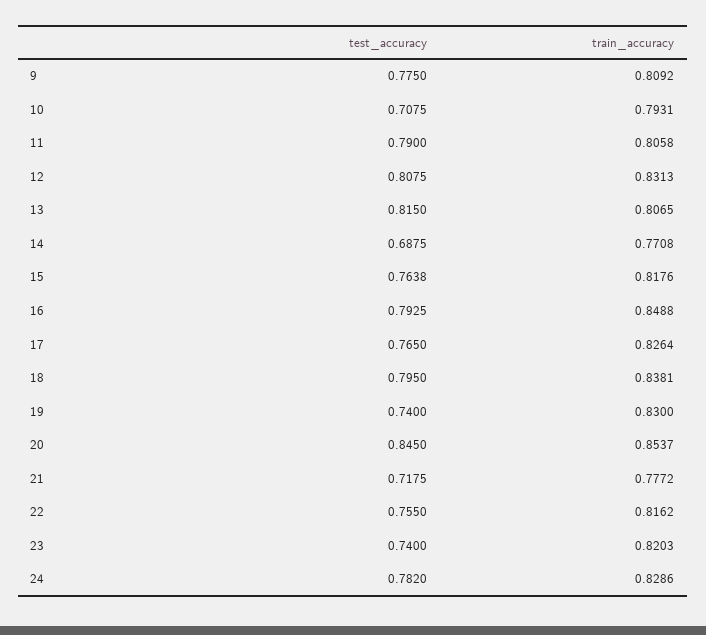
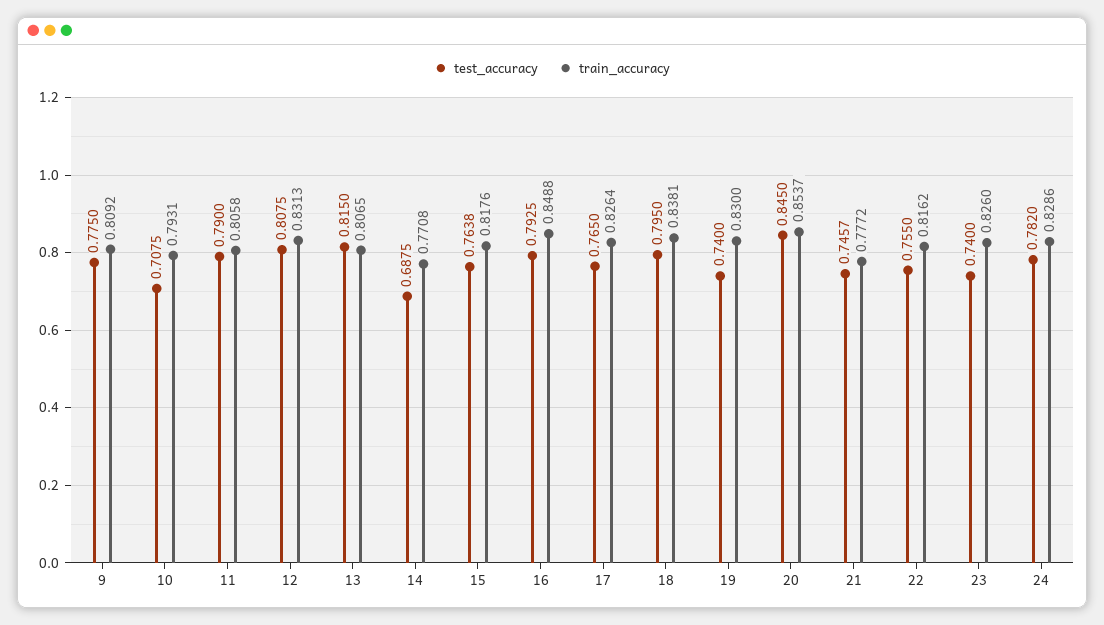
  {
    "test_accuracy": {
      "9": 0.775,
      "10": 0.7075,
      "11": 0.79,
      "12": 0.8075,
      "13": 0.815,
      "14": 0.6875,
      "15": 0.7638,
      "16": 0.7925,
      "17": 0.765,
      "18": 0.795,
      "19": 0.74,
      "20": 0.845,
-     "21": 0.7175,
+     "21": 0.7457,
      "22": 0.755,
      "23": 0.74,
      "24": 0.782
    },
    "train_accuracy": {
      "9": 0.8092,
      "10": 0.7931,
      "11": 0.8058,
      "12": 0.8313,
      "13": 0.8065,
      "14": 0.7708,
      "15": 0.8176,
      "16": 0.8488,
      "17": 0.8264,
      "18": 0.8381,
      "19": 0.83,
      "20": 0.8537,
      "21": 0.7772,
      "22": 0.8162,
-     "23": 0.8203,
+     "23": 0.826,
      "24": 0.8286
    }
  }

